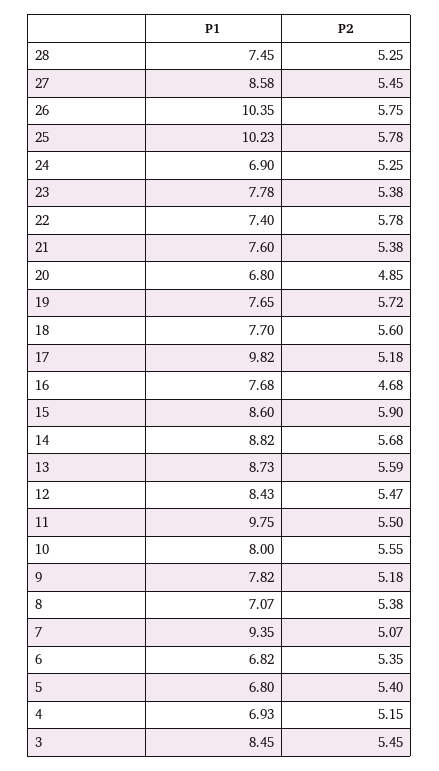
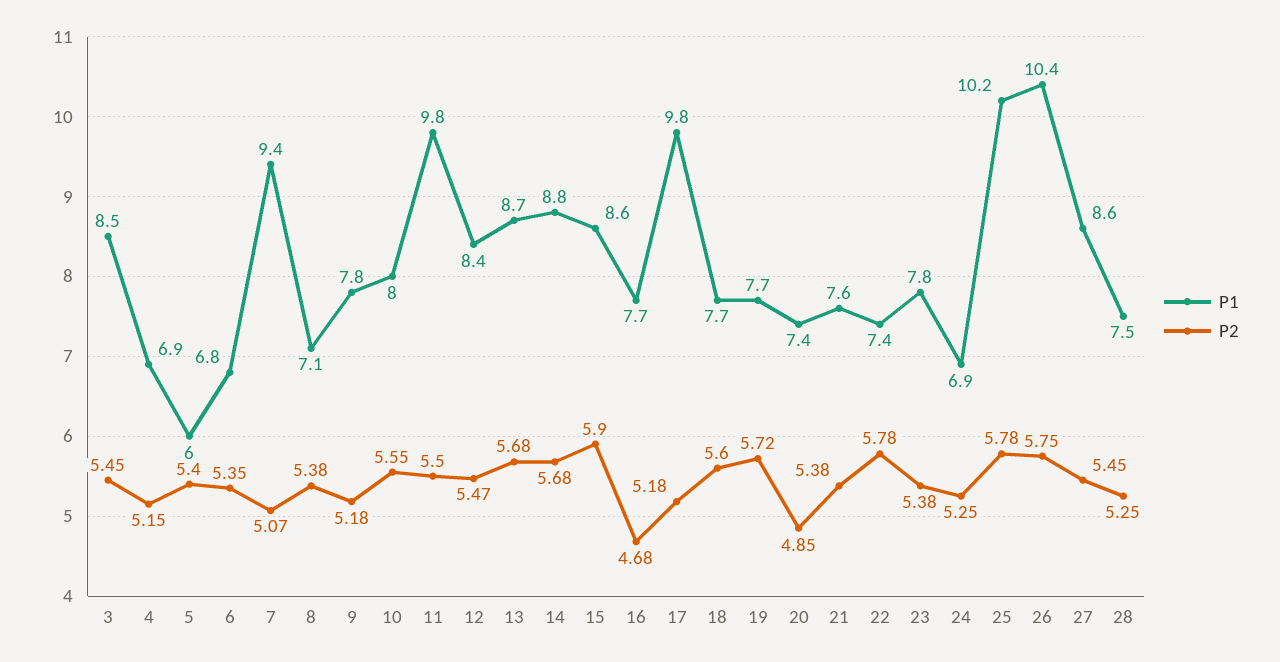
  {
    "P1": {
      "28": 7.45,
      "27": 8.58,
      "26": 10.35,
      "25": 10.23,
      "24": 6.9,
      "23": 7.78,
      "22": 7.4,
      "21": 7.6,
-     "20": 6.8,
+     "20": 7.4,
      "19": 7.65,
      "18": 7.7,
      "17": 9.82,
      "16": 7.68,
      "15": 8.6,
      "14": 8.82,
      "13": 8.73,
      "12": 8.43,
      "11": 9.75,
      "10": 8,
      "9": 7.82,
      "8": 7.07,
      "7": 9.35,
      "6": 6.82,
-     "5": 6.8,
+     "5": 6,
      "4": 6.93,
      "3": 8.45
    },
    "P2": {
      "28": 5.25,
      "27": 5.45,
      "26": 5.75,
      "25": 5.78,
      "24": 5.25,
      "23": 5.38,
      "22": 5.78,
      "21": 5.38,
      "20": 4.85,
      "19": 5.72,
      "18": 5.6,
      "17": 5.18,
      "16": 4.68,
      "15": 5.9,
      "14": 5.68,
-     "13": 5.59,
+     "13": 5.68,
      "12": 5.47,
      "11": 5.5,
      "10": 5.55,
      "9": 5.18,
      "8": 5.38,
      "7": 5.07,
      "6": 5.35,
      "5": 5.4,
      "4": 5.15,
      "3": 5.45
    }
  }

